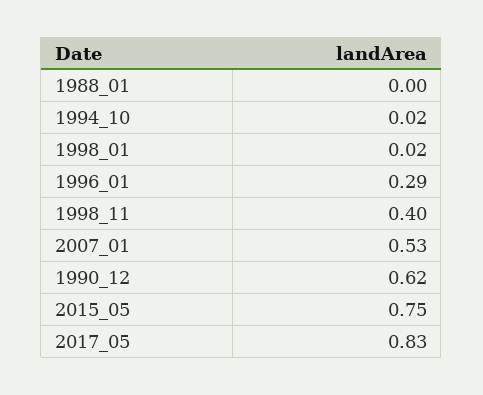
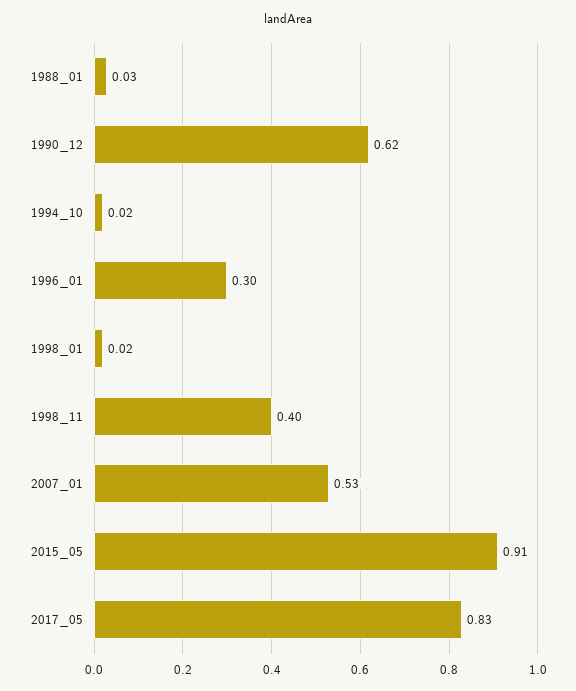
  {
-   "1988_01": 0,
+   "1988_01": 0.03,
    "1994_10": 0.02,
    "1998_01": 0.02,
-   "1996_01": 0.29,
+   "1996_01": 0.3,
    "1998_11": 0.4,
    "2007_01": 0.53,
    "1990_12": 0.62,
-   "2015_05": 0.75,
+   "2015_05": 0.91,
    "2017_05": 0.83
  }

